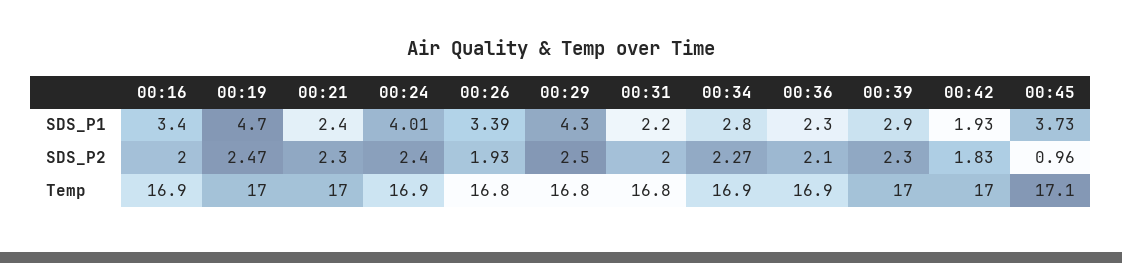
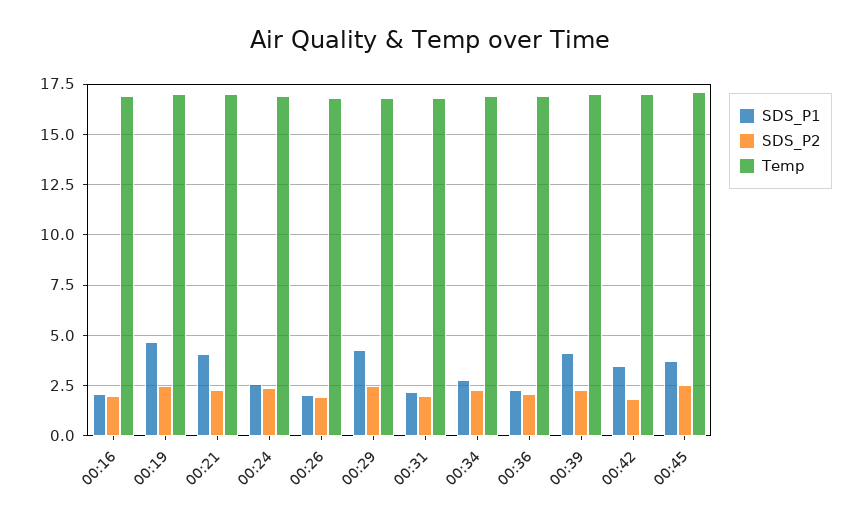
  {
    "SDS_P1": {
-     "00:16": 3.4,
+     "00:16": 2,
      "00:19": 4.7,
-     "00:21": 2.4,
+     "00:21": 4,
-     "00:24": 4.01,
+     "00:24": 2.5,
-     "00:26": 3.39,
+     "00:26": 2,
      "00:29": 4.3,
      "00:31": 2.2,
      "00:34": 2.8,
      "00:36": 2.3,
-     "00:39": 2.9,
+     "00:39": 4,
-     "00:42": 1.93,
+     "00:42": 3.5,
      "00:45": 3.73
    },
    "SDS_P2": {
      "00:16": 2,
      "00:19": 2.47,
      "00:21": 2.3,
      "00:24": 2.4,
      "00:26": 1.93,
      "00:29": 2.5,
      "00:31": 2,
      "00:34": 2.27,
      "00:36": 2.1,
      "00:39": 2.3,
      "00:42": 1.83,
-     "00:45": 0.96
+     "00:45": 2.5
    },
    "Temp": {
      "00:16": 16.9,
      "00:19": 17,
      "00:21": 17,
      "00:24": 16.9,
      "00:26": 16.8,
      "00:29": 16.8,
      "00:31": 16.8,
      "00:34": 16.9,
      "00:36": 16.9,
      "00:39": 17,
      "00:42": 17,
      "00:45": 17.1
    }
  }

